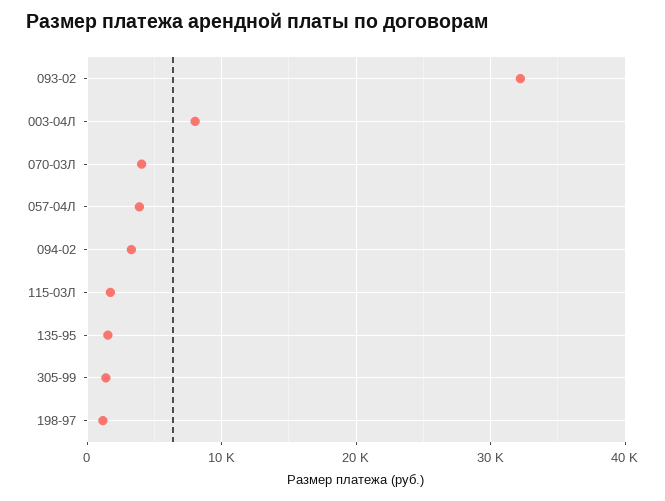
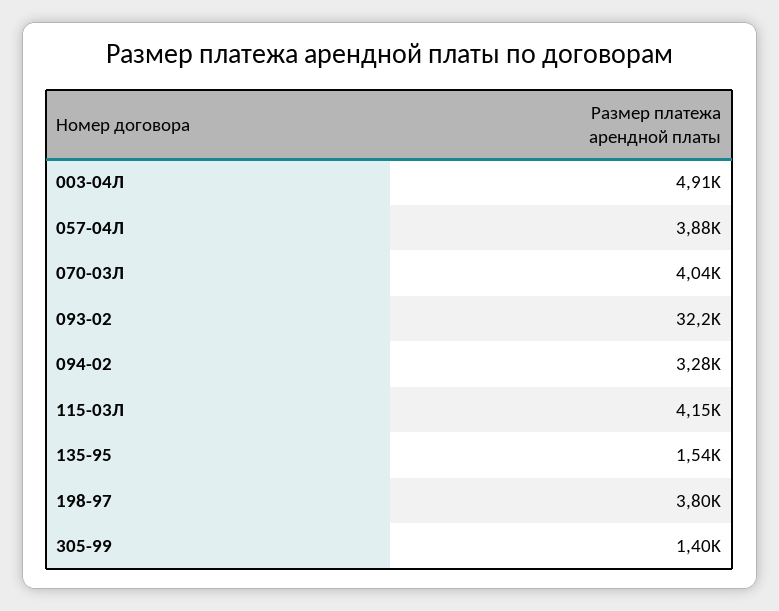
  {
    "093-02": 32200,
-   "003-04Л": 8000,
+   "003-04Л": 4910,
    "070-03Л": 4040,
    "057-04Л": 3880,
    "094-02": 3280,
-   "115-03Л": 2000,
+   "115-03Л": 4150,
    "135-95": 1540,
    "305-99": 1400,
-   "198-97": 1000
+   "198-97": 3800
  }

